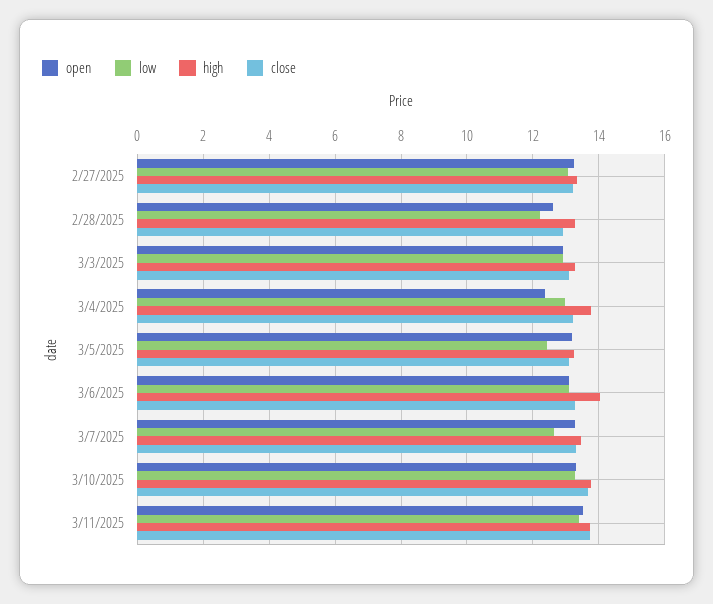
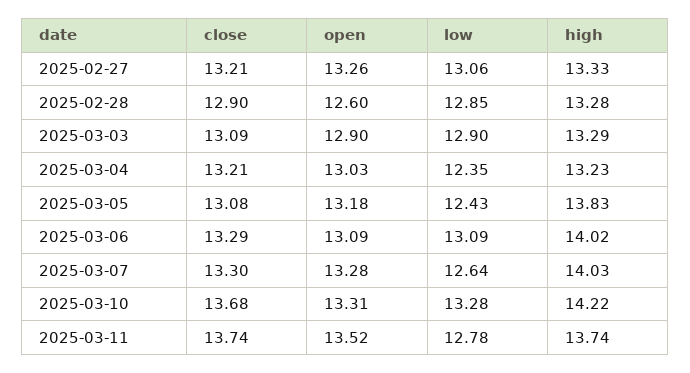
  {
    "open": {
      "2/27/2025": 13.26,
      "2/28/2025": 12.6,
      "3/3/2025": 12.9,
-     "3/4/2025": 12.4,
+     "3/4/2025": 13.03,
      "3/5/2025": 13.18,
      "3/6/2025": 13.09,
      "3/7/2025": 13.28,
      "3/10/2025": 13.31,
      "3/11/2025": 13.52
    },
    "low": {
      "2/27/2025": 13.06,
-     "2/28/2025": 12.2,
+     "2/28/2025": 12.85,
      "3/3/2025": 12.9,
-     "3/4/2025": 13,
+     "3/4/2025": 12.35,
      "3/5/2025": 12.43,
      "3/6/2025": 13.09,
      "3/7/2025": 12.64,
      "3/10/2025": 13.28,
-     "3/11/2025": 13.4
+     "3/11/2025": 12.78
    },
    "high": {
      "2/27/2025": 13.33,
      "2/28/2025": 13.28,
      "3/3/2025": 13.29,
-     "3/4/2025": 13.8,
+     "3/4/2025": 13.23,
-     "3/5/2025": 13.2,
+     "3/5/2025": 13.83,
      "3/6/2025": 14.02,
-     "3/7/2025": 13.4,
+     "3/7/2025": 14.03,
-     "3/10/2025": 13.8,
+     "3/10/2025": 14.22,
      "3/11/2025": 13.74
    },
    "close": {
      "2/27/2025": 13.21,
      "2/28/2025": 12.9,
      "3/3/2025": 13.09,
      "3/4/2025": 13.21,
      "3/5/2025": 13.08,
      "3/6/2025": 13.29,
      "3/7/2025": 13.3,
      "3/10/2025": 13.68,
      "3/11/2025": 13.74
    }
  }

